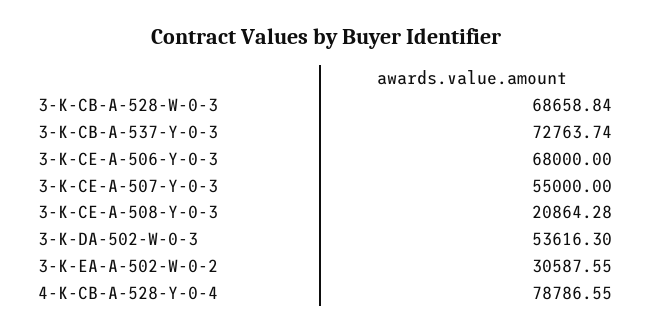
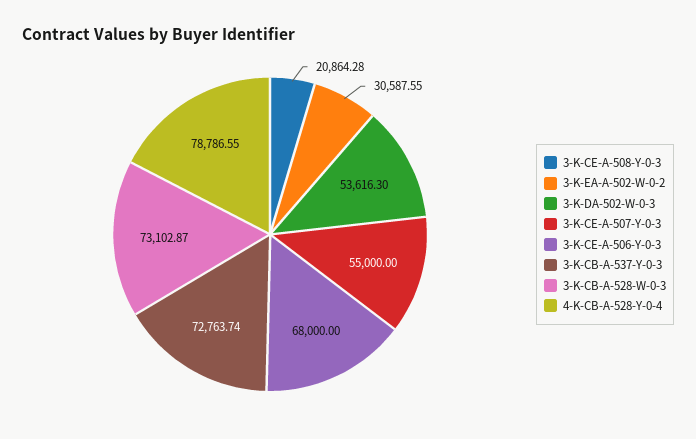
  {
-   "3-K-CB-A-528-W-0-3": 68658.84,
+   "3-K-CB-A-528-W-0-3": 73102.87,
    "3-K-CB-A-537-Y-0-3": 72763.74,
    "3-K-CE-A-506-Y-0-3": 68000,
    "3-K-CE-A-507-Y-0-3": 55000,
    "3-K-CE-A-508-Y-0-3": 20864.28,
    "3-K-DA-502-W-0-3": 53616.3,
    "3-K-EA-A-502-W-0-2": 30587.55,
    "4-K-CB-A-528-Y-0-4": 78786.55
  }

